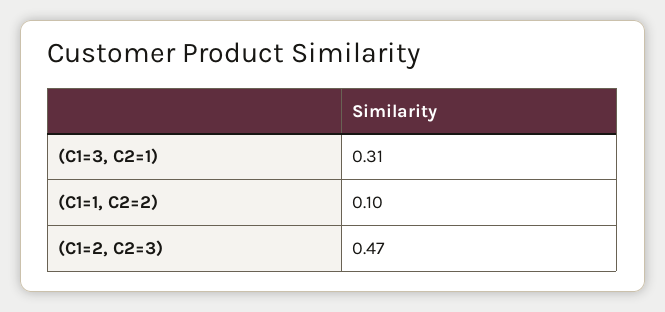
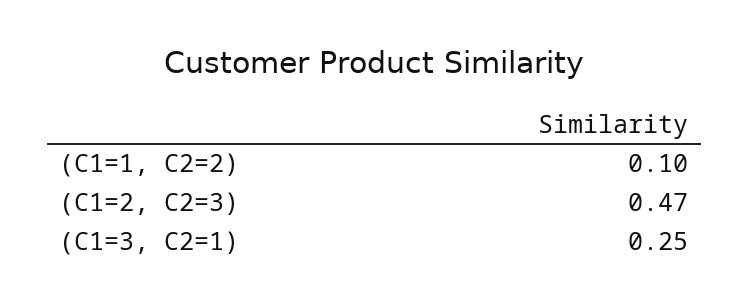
  {
-   "(C1=3, C2=1)": 0.31,
+   "(C1=3, C2=1)": 0.25,
    "(C1=1, C2=2)": 0.1,
    "(C1=2, C2=3)": 0.47
  }

